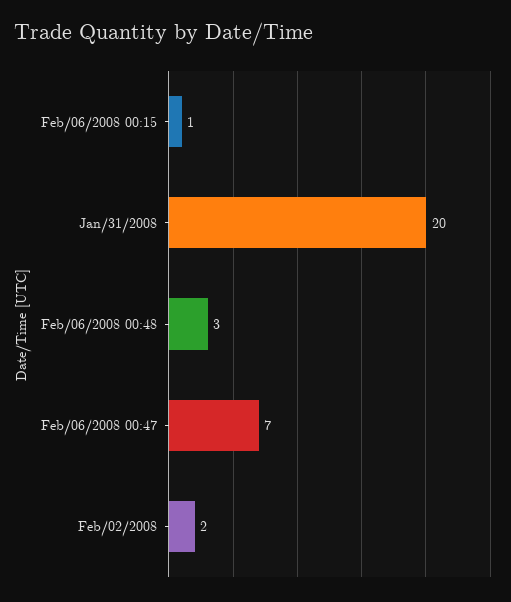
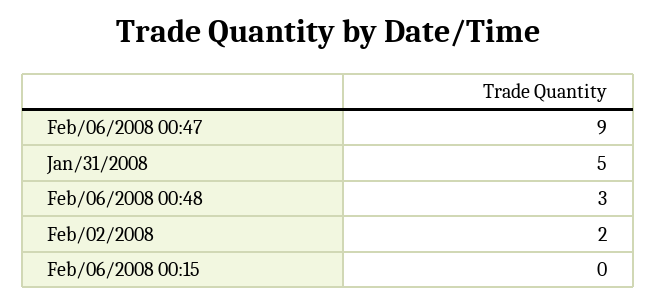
  {
-   "Feb/06/2008 00:15": 1,
+   "Feb/06/2008 00:15": 0,
-   "Jan/31/2008": 20,
+   "Jan/31/2008": 5,
    "Feb/06/2008 00:48": 3,
-   "Feb/06/2008 00:47": 7,
+   "Feb/06/2008 00:47": 9,
    "Feb/02/2008": 2
  }

